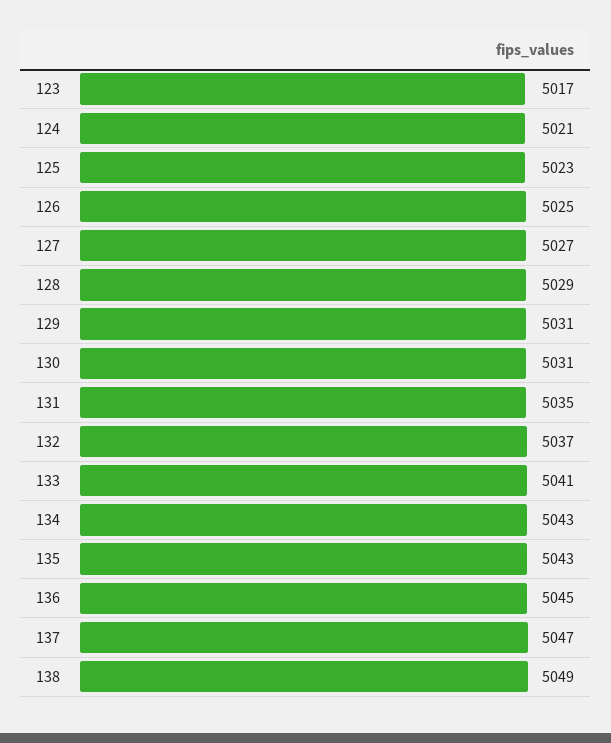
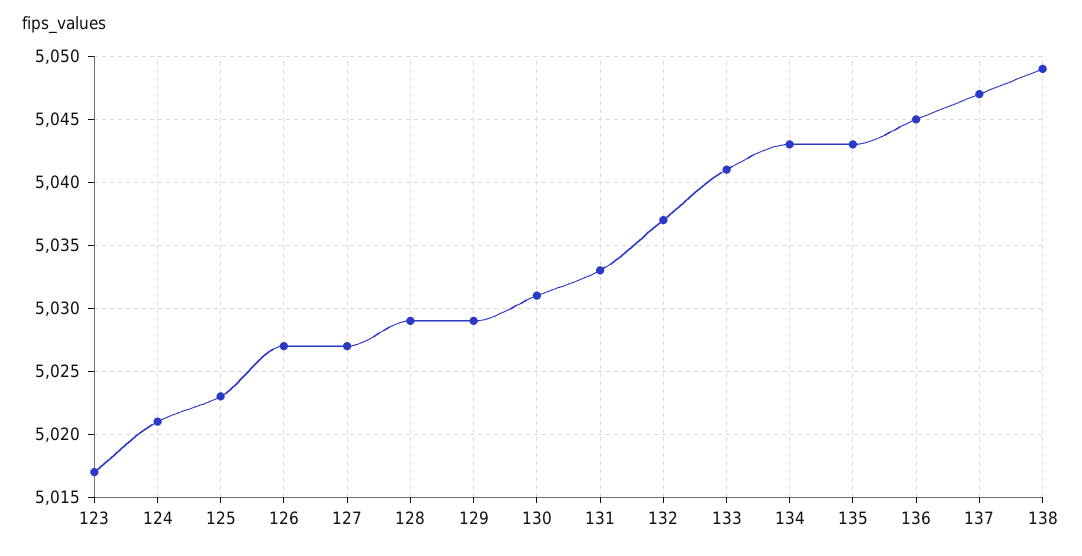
  {
    "123": 5017,
    "124": 5021,
    "125": 5023,
-   "126": 5025,
+   "126": 5027,
    "127": 5027,
    "128": 5029,
-   "129": 5031,
+   "129": 5029,
    "130": 5031,
-   "131": 5035,
+   "131": 5033,
    "132": 5037,
    "133": 5041,
    "134": 5043,
    "135": 5043,
    "136": 5045,
    "137": 5047,
    "138": 5049
  }

